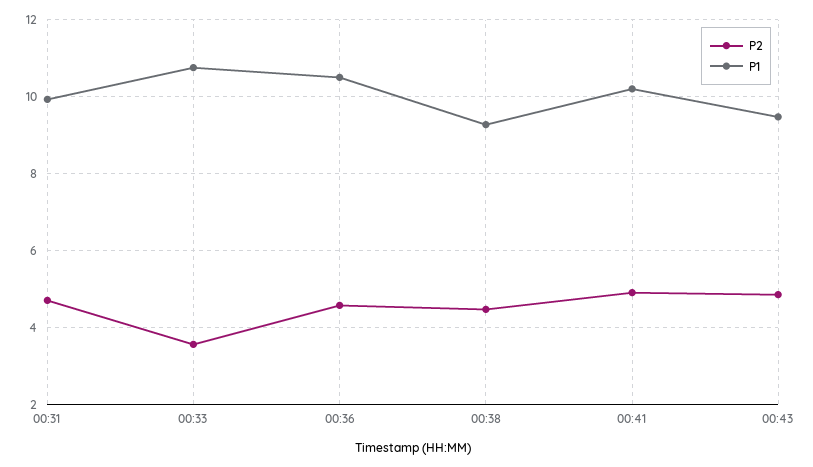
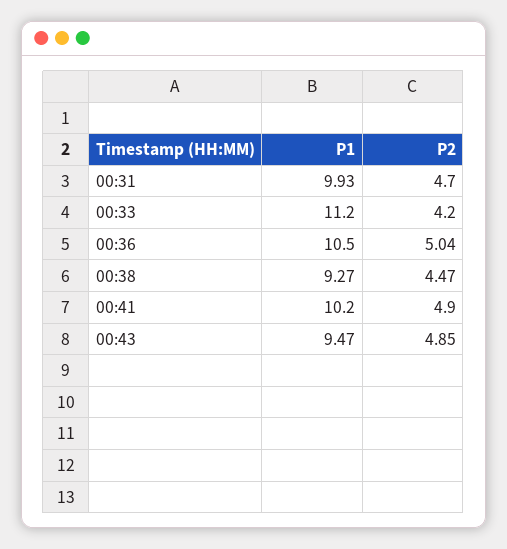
  {
    "P2": {
      "00:31": 4.7,
-     "00:33": 3.6,
+     "00:33": 4.2,
-     "00:36": 4.6,
+     "00:36": 5.04,
      "00:38": 4.47,
      "00:41": 4.9,
      "00:43": 4.85
    },
    "P1": {
      "00:31": 9.93,
-     "00:33": 10.8,
+     "00:33": 11.2,
      "00:36": 10.5,
      "00:38": 9.27,
      "00:41": 10.2,
      "00:43": 9.47
    }
  }

